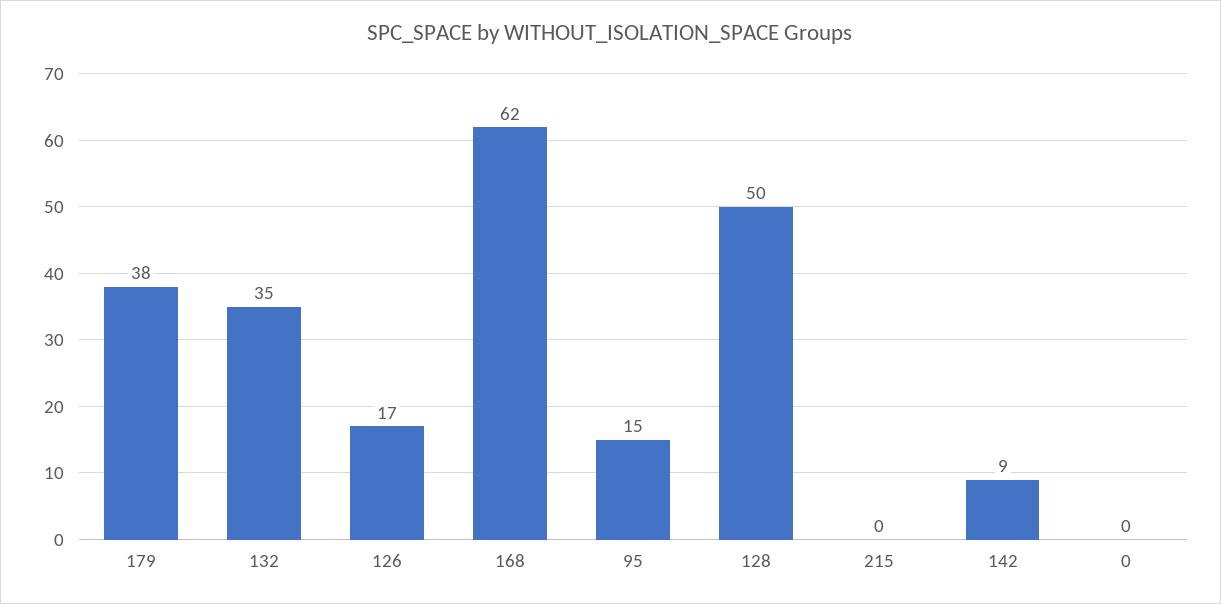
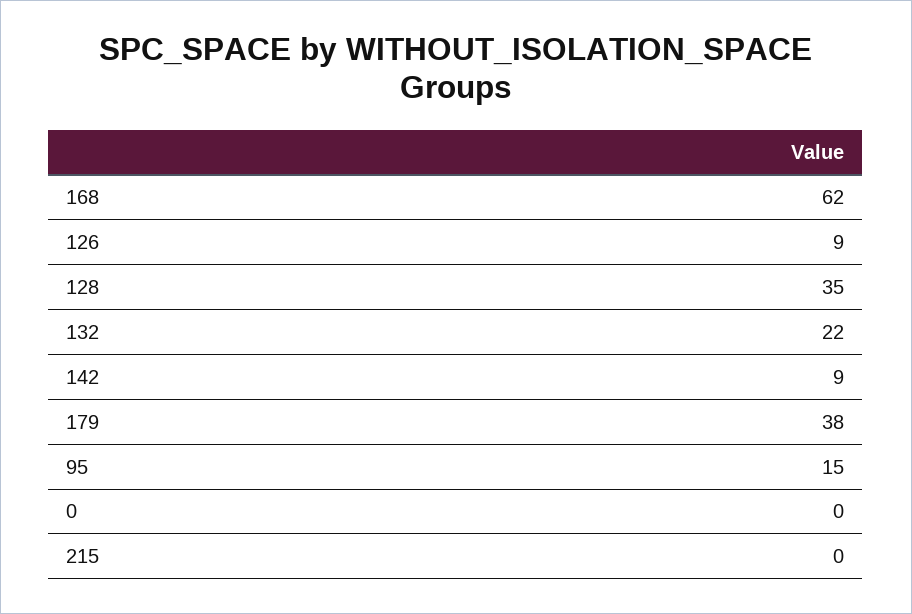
  {
    "179": 38,
-   "132": 35,
+   "132": 22,
-   "126": 17,
+   "126": 9,
    "168": 62,
    "95": 15,
-   "128": 50,
+   "128": 35,
    "215": 0,
    "142": 9,
    "0": 0
  }

